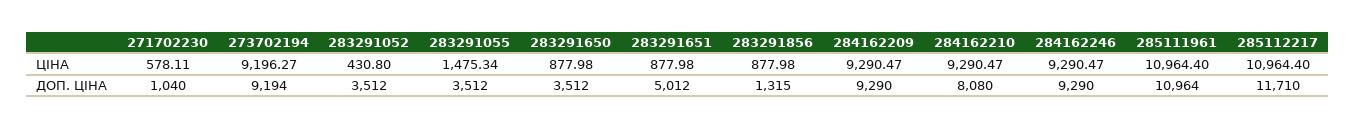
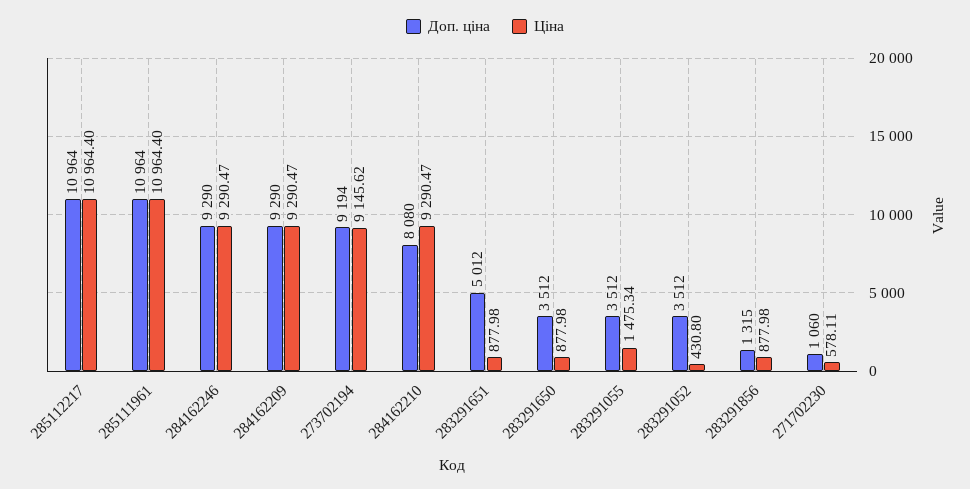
  {
    "ЦІНА": {
      "271702230": 578.11,
-     "273702194": 9196.27,
+     "273702194": 9145.62,
      "283291052": 430.8,
      "283291055": 1475.34,
      "283291650": 877.98,
      "283291651": 877.98,
      "283291856": 877.98,
      "284162209": 9290.47,
      "284162210": 9290.47,
      "284162246": 9290.47,
      "285111961": 10964.4,
      "285112217": 10964.4
    },
    "ДОП. ЦІНА": {
-     "271702230": 1040,
+     "271702230": 1060,
      "273702194": 9194,
      "283291052": 3512,
      "283291055": 3512,
      "283291650": 3512,
      "283291651": 5012,
      "283291856": 1315,
      "284162209": 9290,
      "284162210": 8080,
      "284162246": 9290,
      "285111961": 10964,
-     "285112217": 11710
+     "285112217": 10964
    }
  }

